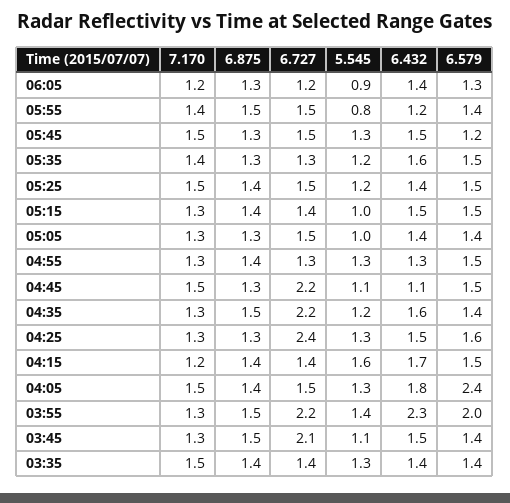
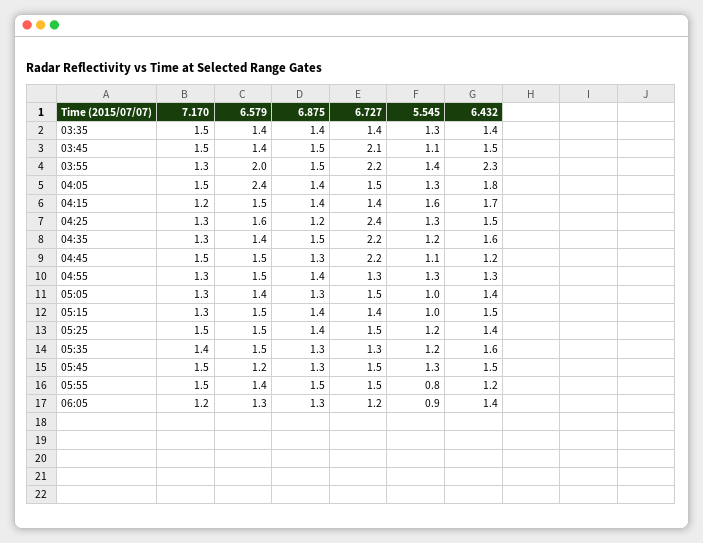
  {
    "7.170": {
      "06:05": 1.2,
-     "05:55": 1.4,
+     "05:55": 1.5,
      "05:45": 1.5,
      "05:35": 1.4,
      "05:25": 1.5,
      "05:15": 1.3,
      "05:05": 1.3,
      "04:55": 1.3,
      "04:45": 1.5,
      "04:35": 1.3,
      "04:25": 1.3,
      "04:15": 1.2,
      "04:05": 1.5,
      "03:55": 1.3,
-     "03:45": 1.3,
+     "03:45": 1.5,
      "03:35": 1.5
    },
    "6.875": {
      "06:05": 1.3,
      "05:55": 1.5,
      "05:45": 1.3,
      "05:35": 1.3,
      "05:25": 1.4,
      "05:15": 1.4,
      "05:05": 1.3,
      "04:55": 1.4,
      "04:45": 1.3,
      "04:35": 1.5,
-     "04:25": 1.3,
+     "04:25": 1.2,
      "04:15": 1.4,
      "04:05": 1.4,
      "03:55": 1.5,
      "03:45": 1.5,
      "03:35": 1.4
    },
    "6.727": {
      "06:05": 1.2,
      "05:55": 1.5,
      "05:45": 1.5,
      "05:35": 1.3,
      "05:25": 1.5,
      "05:15": 1.4,
      "05:05": 1.5,
      "04:55": 1.3,
      "04:45": 2.2,
      "04:35": 2.2,
      "04:25": 2.4,
      "04:15": 1.4,
      "04:05": 1.5,
      "03:55": 2.2,
      "03:45": 2.1,
      "03:35": 1.4
    },
    "5.545": {
      "06:05": 0.9,
      "05:55": 0.8,
      "05:45": 1.3,
      "05:35": 1.2,
      "05:25": 1.2,
      "05:15": 1,
      "05:05": 1,
      "04:55": 1.3,
      "04:45": 1.1,
      "04:35": 1.2,
      "04:25": 1.3,
      "04:15": 1.6,
      "04:05": 1.3,
      "03:55": 1.4,
      "03:45": 1.1,
      "03:35": 1.3
    },
    "6.432": {
      "06:05": 1.4,
      "05:55": 1.2,
      "05:45": 1.5,
      "05:35": 1.6,
      "05:25": 1.4,
      "05:15": 1.5,
      "05:05": 1.4,
      "04:55": 1.3,
-     "04:45": 1.1,
+     "04:45": 1.2,
      "04:35": 1.6,
      "04:25": 1.5,
      "04:15": 1.7,
      "04:05": 1.8,
      "03:55": 2.3,
      "03:45": 1.5,
      "03:35": 1.4
    },
    "6.579": {
      "06:05": 1.3,
      "05:55": 1.4,
      "05:45": 1.2,
      "05:35": 1.5,
      "05:25": 1.5,
      "05:15": 1.5,
      "05:05": 1.4,
      "04:55": 1.5,
      "04:45": 1.5,
      "04:35": 1.4,
      "04:25": 1.6,
      "04:15": 1.5,
      "04:05": 2.4,
      "03:55": 2,
      "03:45": 1.4,
      "03:35": 1.4
    }
  }

